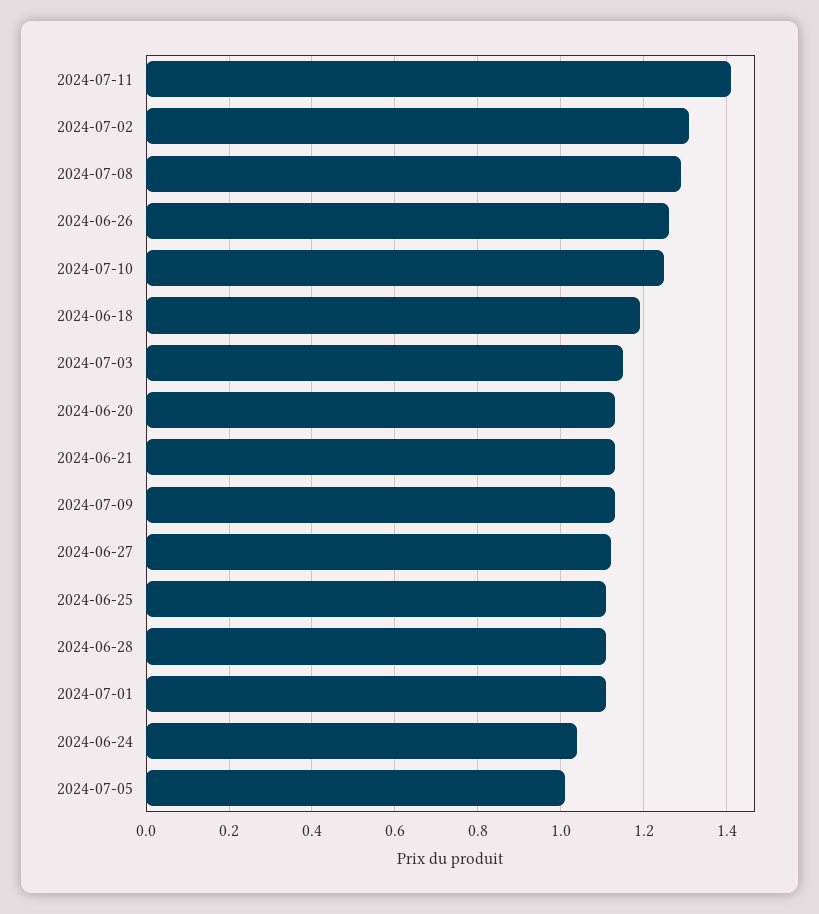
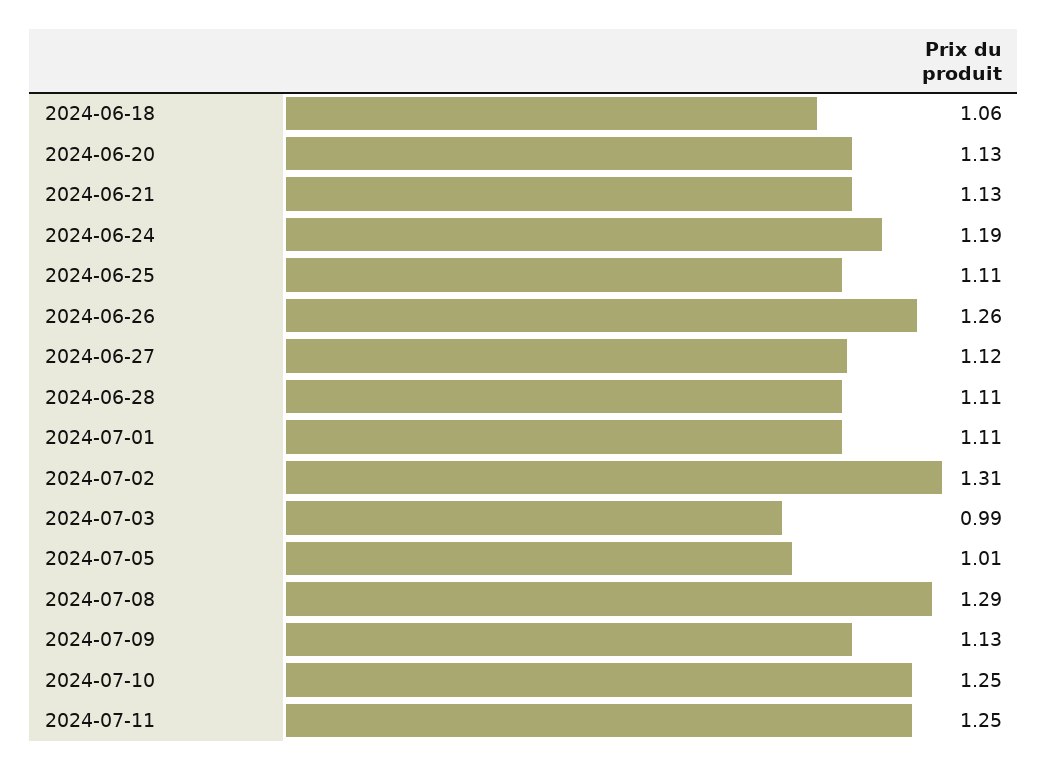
  {
-   "2024-07-11": 1.4,
+   "2024-07-11": 1.25,
    "2024-07-02": 1.31,
    "2024-07-08": 1.29,
    "2024-06-26": 1.26,
    "2024-07-10": 1.25,
-   "2024-06-18": 1.2,
+   "2024-06-18": 1.06,
-   "2024-07-03": 1.15,
+   "2024-07-03": 0.99,
    "2024-06-20": 1.13,
    "2024-06-21": 1.13,
    "2024-07-09": 1.13,
    "2024-06-27": 1.12,
    "2024-06-25": 1.11,
    "2024-06-28": 1.11,
    "2024-07-01": 1.11,
-   "2024-06-24": 1.05,
+   "2024-06-24": 1.19,
    "2024-07-05": 1.01
  }

